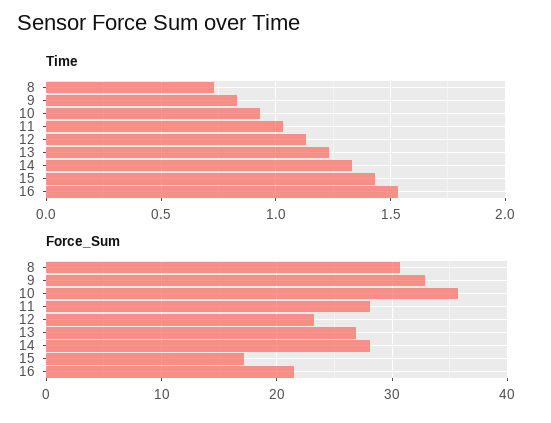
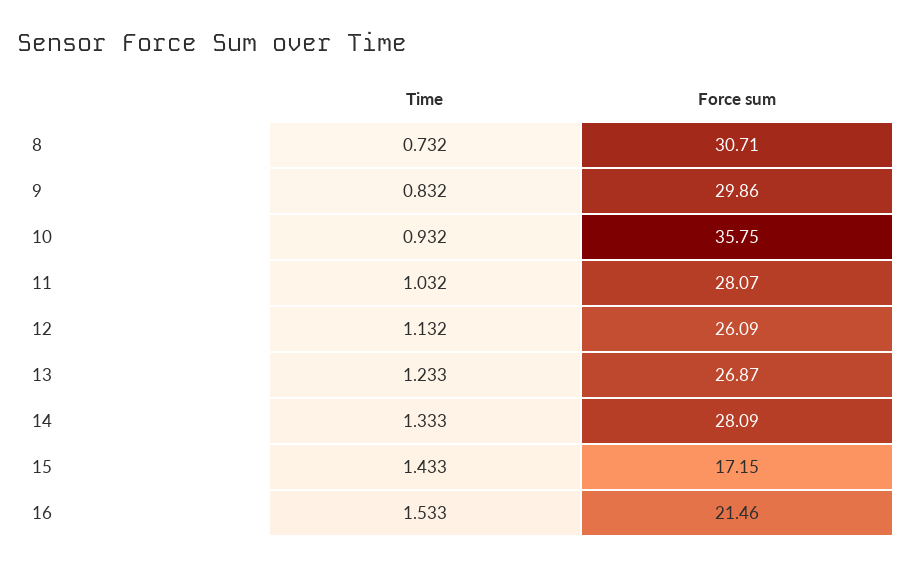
  {
    "Time": {
      "8": 0.732,
      "9": 0.832,
      "10": 0.932,
      "11": 1.032,
      "12": 1.132,
      "13": 1.233,
      "14": 1.333,
      "15": 1.433,
      "16": 1.533
    },
    "Force_Sum": {
      "8": 30.71,
-     "9": 33,
+     "9": 29.86,
      "10": 35.75,
      "11": 28.07,
-     "12": 23,
+     "12": 26.09,
      "13": 26.87,
      "14": 28.09,
      "15": 17.15,
      "16": 21.46
    }
  }

